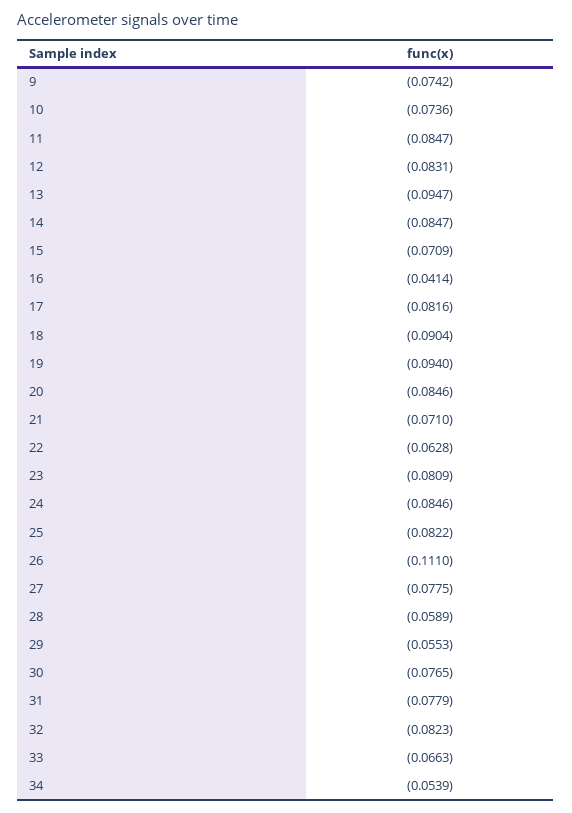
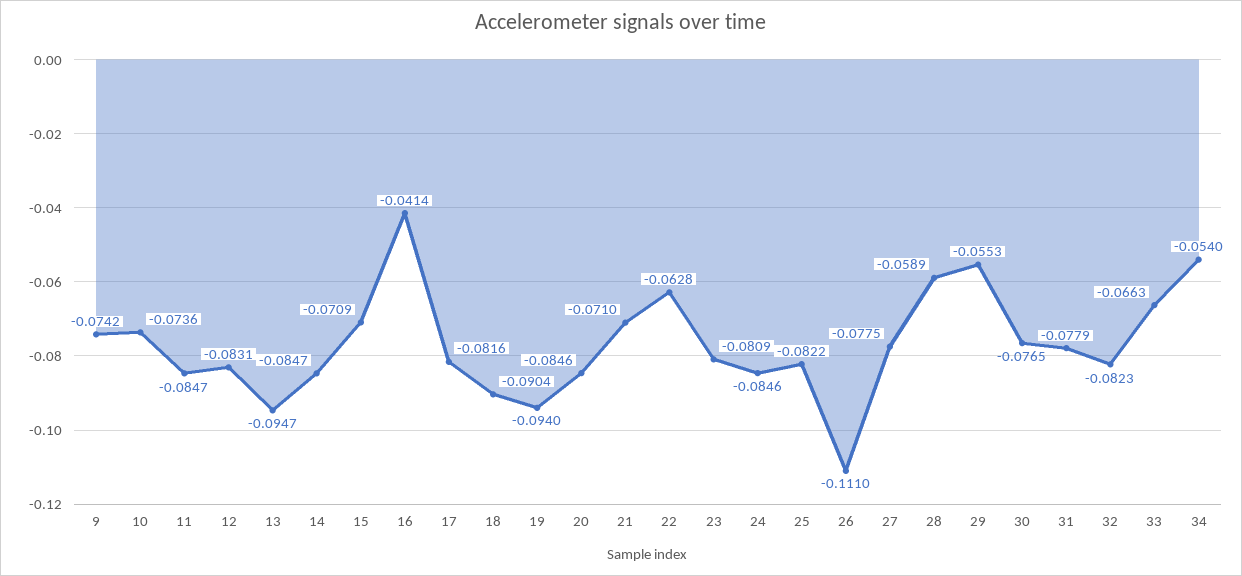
  {
    "9": -0.0742,
    "10": -0.0736,
    "11": -0.0847,
    "12": -0.0831,
    "13": -0.0947,
    "14": -0.0847,
    "15": -0.0709,
    "16": -0.0414,
    "17": -0.0816,
    "18": -0.0904,
    "19": -0.094,
    "20": -0.0846,
    "21": -0.071,
    "22": -0.0628,
    "23": -0.0809,
    "24": -0.0846,
    "25": -0.0822,
    "26": -0.111,
    "27": -0.0775,
    "28": -0.0589,
    "29": -0.0553,
    "30": -0.0765,
    "31": -0.0779,
    "32": -0.0823,
    "33": -0.0663,
-   "34": -0.0539
+   "34": -0.054
  }

